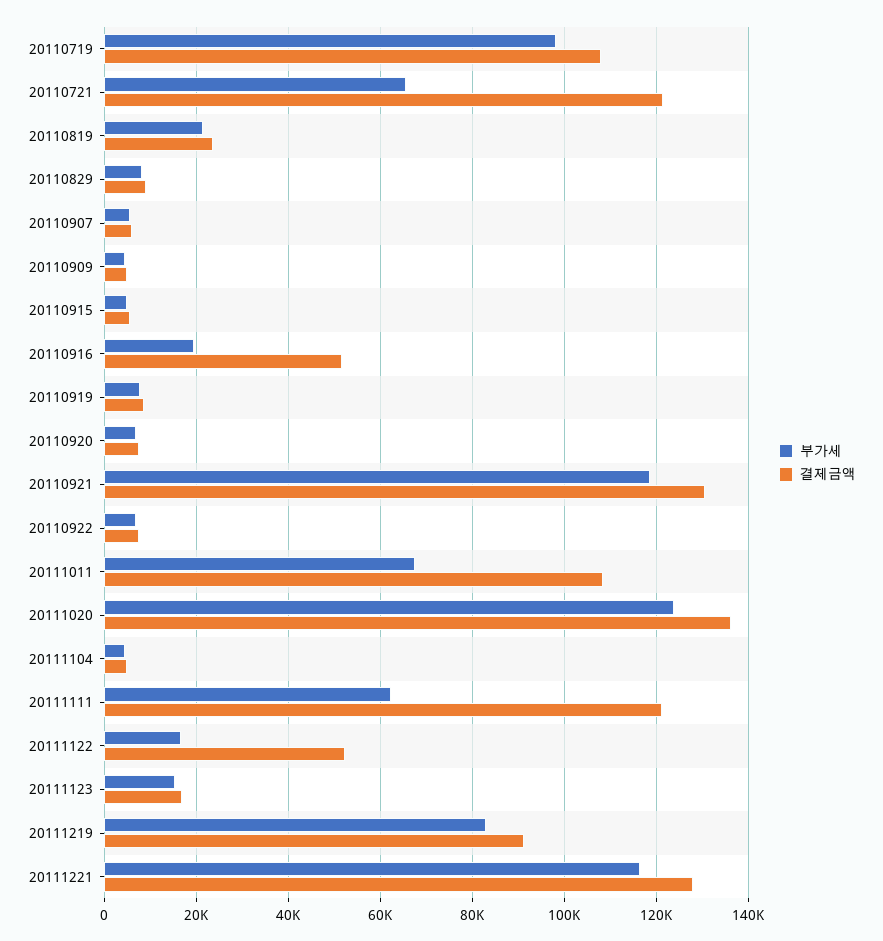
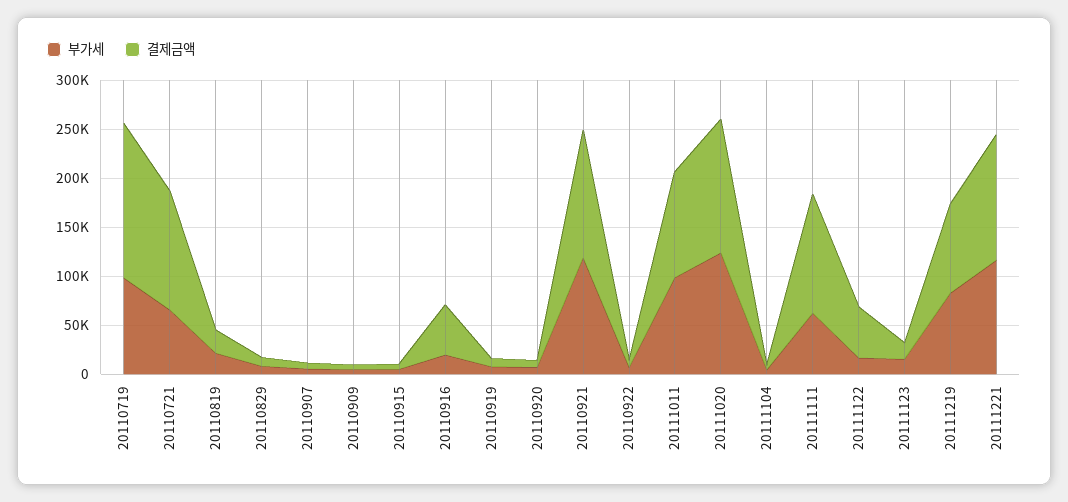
  {
    "부가세": {
      "20110719": 98000,
      "20110721": 66000,
      "20110819": 22000,
      "20110829": 8000,
      "20110907": 6000,
      "20110909": 4000,
      "20110915": 6000,
      "20110916": 20000,
      "20110919": 8000,
      "20110920": 6000,
      "20110921": 118000,
      "20110922": 6000,
-     "20111011": 68000,
+     "20111011": 100000,
      "20111020": 124000,
      "20111104": 4000,
      "20111111": 62000,
      "20111122": 16000,
      "20111123": 16000,
      "20111219": 82000,
      "20111221": 116000
    },
    "결제금액": {
-     "20110719": 108000,
+     "20110719": 160000,
      "20110721": 122000,
      "20110819": 24000,
      "20110829": 10000,
      "20110907": 6000,
      "20110909": 6000,
      "20110915": 6000,
      "20110916": 52000,
      "20110919": 8000,
      "20110920": 8000,
      "20110921": 130000,
      "20110922": 8000,
      "20111011": 108000,
      "20111020": 136000,
      "20111104": 4000,
      "20111111": 122000,
      "20111122": 52000,
      "20111123": 16000,
      "20111219": 92000,
      "20111221": 128000
    }
  }

